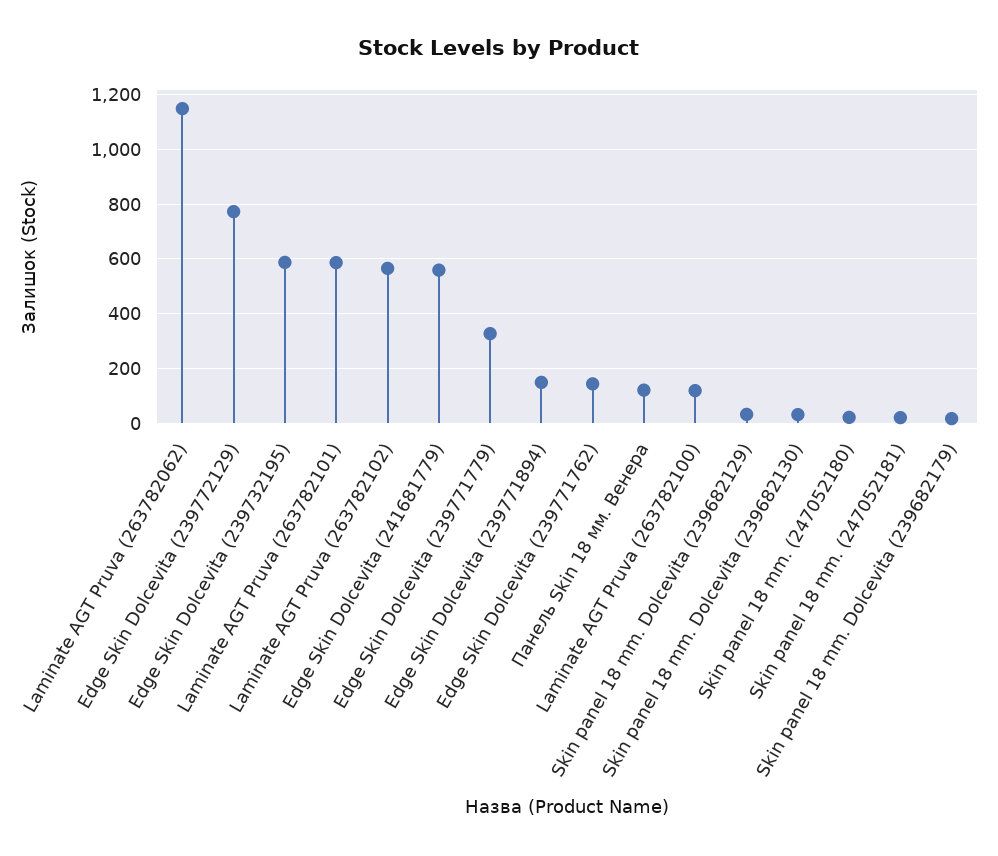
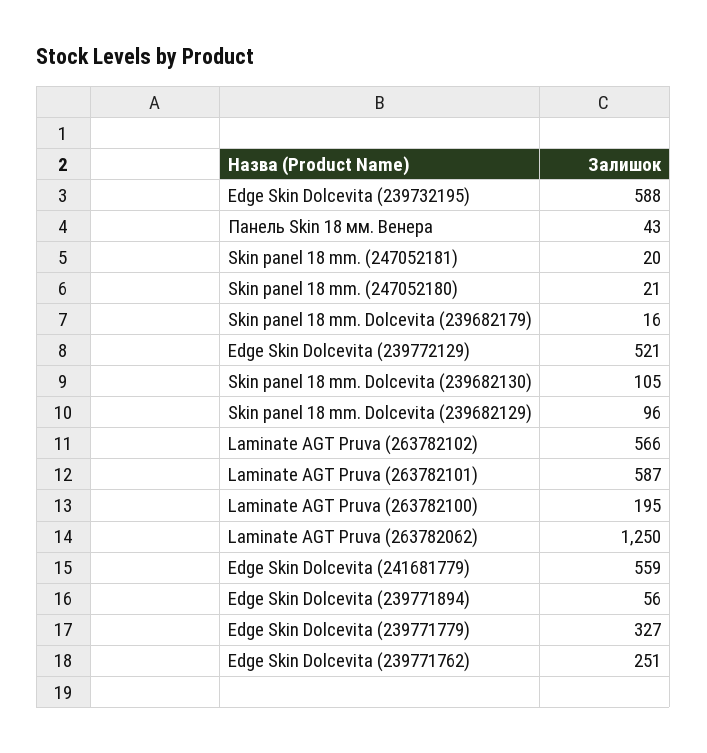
  {
-   "Laminate AGT Pruva (263782062)": 1150,
+   "Laminate AGT Pruva (263782062)": 1250,
-   "Edge Skin Dolcevita (239772129)": 775,
+   "Edge Skin Dolcevita (239772129)": 521,
    "Edge Skin Dolcevita (239732195)": 588,
    "Laminate AGT Pruva (263782101)": 587,
    "Laminate AGT Pruva (263782102)": 566,
    "Edge Skin Dolcevita (241681779)": 559,
    "Edge Skin Dolcevita (239771779)": 327,
-   "Edge Skin Dolcevita (239771894)": 150,
+   "Edge Skin Dolcevita (239771894)": 56,
-   "Edge Skin Dolcevita (239771762)": 150,
+   "Edge Skin Dolcevita (239771762)": 251,
-   "Панель Skin 18 мм. Венера": 125,
+   "Панель Skin 18 мм. Венера": 43,
-   "Laminate AGT Pruva (263782100)": 125,
+   "Laminate AGT Pruva (263782100)": 195,
-   "Skin panel 18 mm. Dolcevita (239682129)": 25,
+   "Skin panel 18 mm. Dolcevita (239682129)": 96,
-   "Skin panel 18 mm. Dolcevita (239682130)": 25,
+   "Skin panel 18 mm. Dolcevita (239682130)": 105,
    "Skin panel 18 mm. (247052180)": 21,
    "Skin panel 18 mm. (247052181)": 20,
    "Skin panel 18 mm. Dolcevita (239682179)": 16
  }

